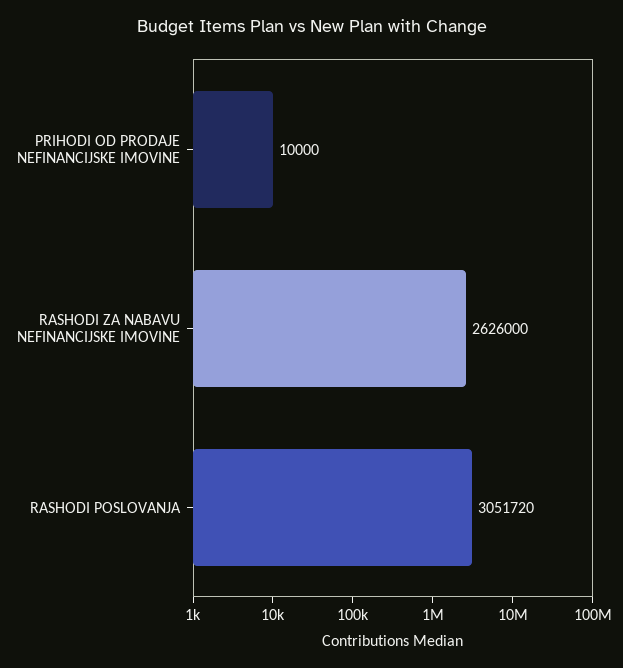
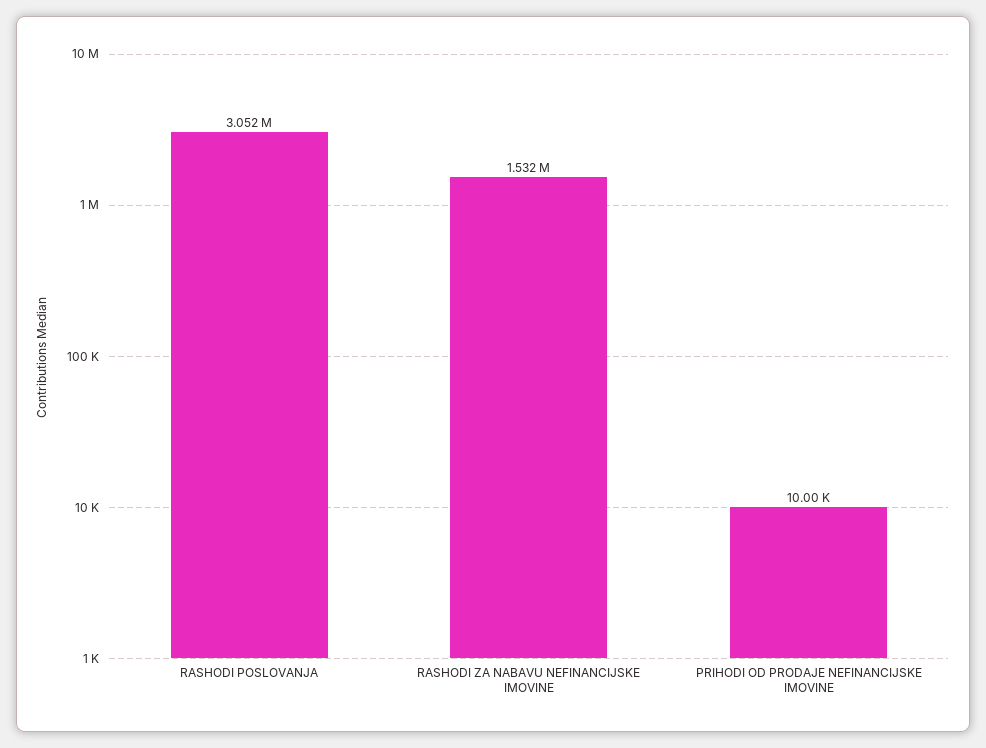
  {
    "PRIHODI OD PRODAJE NEFINANCIJSKE IMOVINE": 10000,
-   "RASHODI ZA NABAVU NEFINANCIJSKE IMOVINE": 2626000,
+   "RASHODI ZA NABAVU NEFINANCIJSKE IMOVINE": 1532000,
    "RASHODI POSLOVANJA": 3051720
  }

